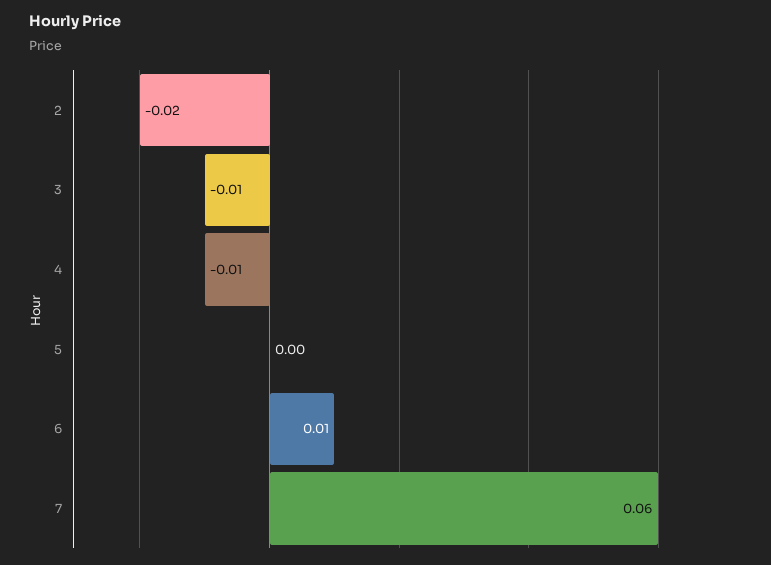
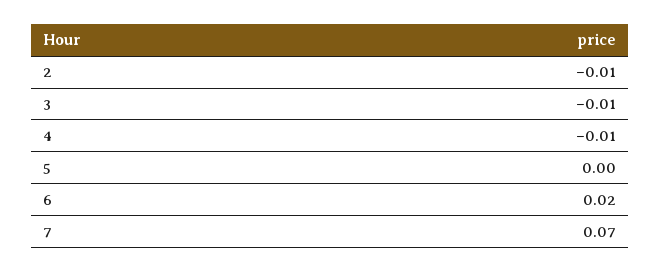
  {
-   "2": -0.02,
+   "2": -0.01,
    "3": -0.01,
    "4": -0.01,
    "5": 0,
-   "6": 0.01,
+   "6": 0.02,
-   "7": 0.06
+   "7": 0.07
  }

